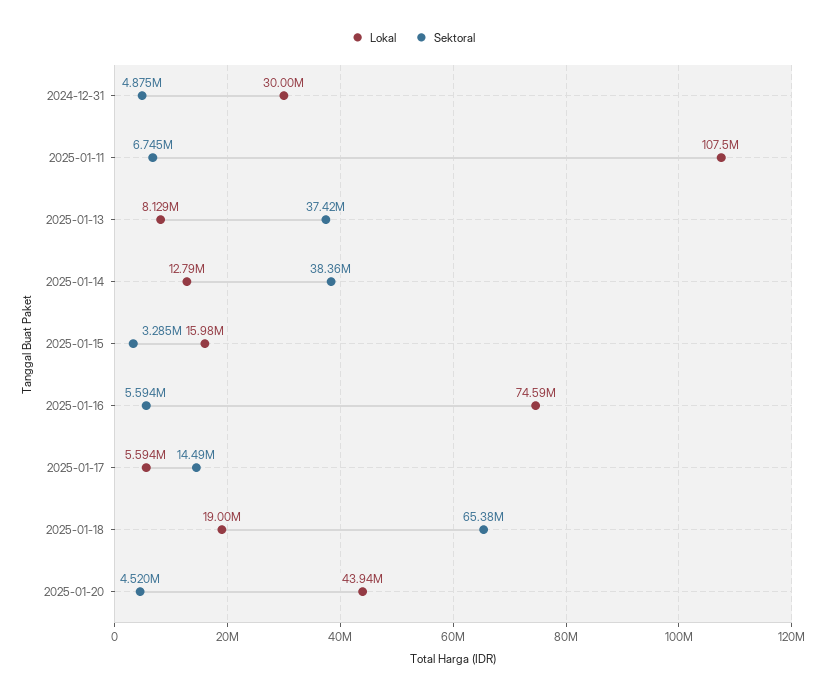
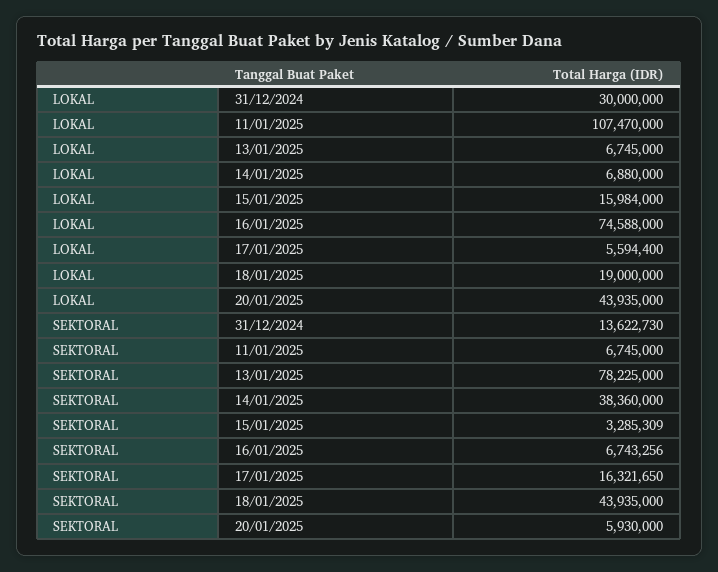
  {
    "Lokal": {
      "2024-12-31": 30000000,
      "2025-01-11": 107470000,
-     "2025-01-13": 8129000,
+     "2025-01-13": 6745000,
-     "2025-01-14": 12790000,
+     "2025-01-14": 6880000,
      "2025-01-15": 15984000,
      "2025-01-16": 74588000,
      "2025-01-17": 5594400,
      "2025-01-18": 19000000,
      "2025-01-20": 43935000
    },
    "Sektoral": {
-     "2024-12-31": 4875000,
+     "2024-12-31": 13622730,
      "2025-01-11": 6745000,
-     "2025-01-13": 37420000,
+     "2025-01-13": 78225000,
      "2025-01-14": 38360000,
      "2025-01-15": 3285309,
-     "2025-01-16": 5594000,
+     "2025-01-16": 6743256,
-     "2025-01-17": 14490000,
+     "2025-01-17": 16321650,
-     "2025-01-18": 65380000,
+     "2025-01-18": 43935000,
-     "2025-01-20": 4520000
+     "2025-01-20": 5930000
    }
  }

